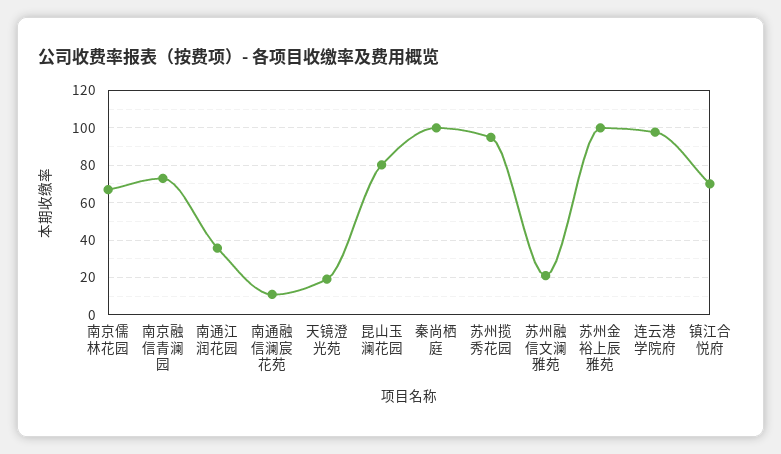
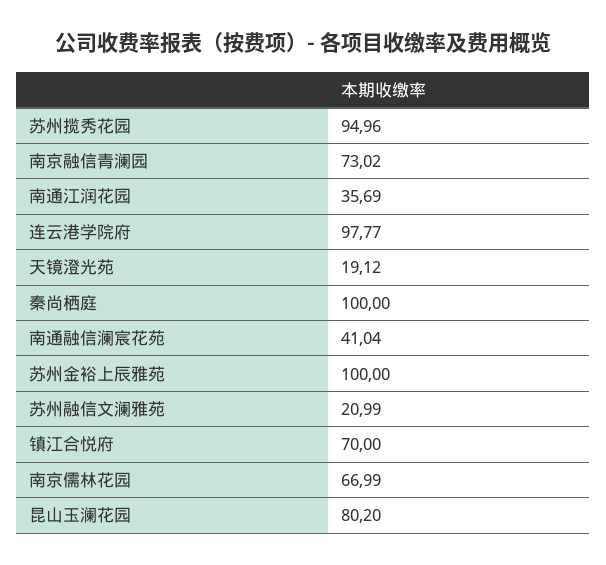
  {
    "南京儒林花园": 66.99,
    "南京融信青澜园": 73.02,
    "南通江润花园": 35.69,
-   "南通融信澜宸花苑": 10,
+   "南通融信澜宸花苑": 41.04,
    "天镜澄光苑": 19.12,
    "昆山玉澜花园": 80.2,
    "秦尚栖庭": 100,
    "苏州揽秀花园": 94.96,
    "苏州融信文澜雅苑": 20.99,
    "苏州金裕上辰雅苑": 100,
    "连云港学院府": 97.77,
    "镇江合悦府": 70
  }

